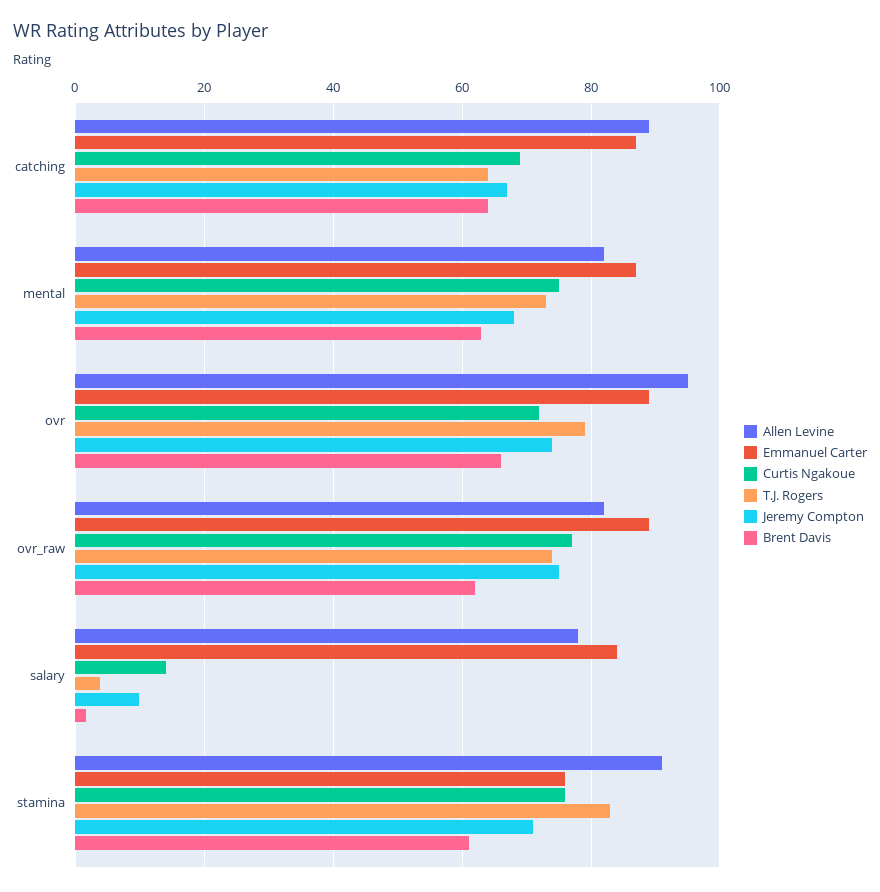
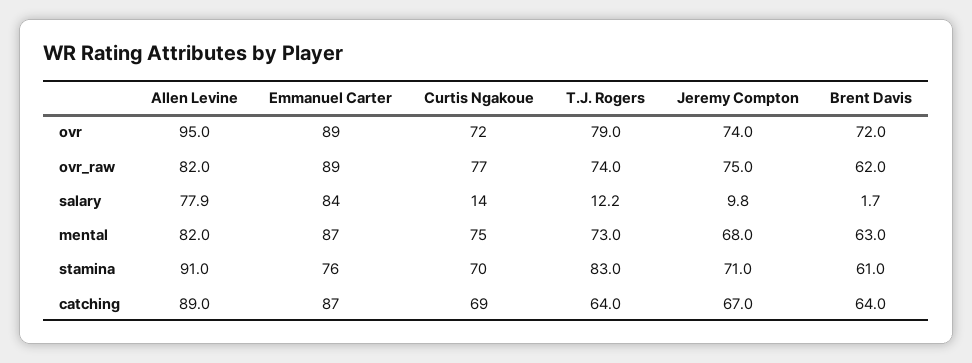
  {
    "Allen Levine": {
      "catching": 89,
      "mental": 82,
      "ovr": 95,
      "ovr_raw": 82,
      "salary": 77.9,
      "stamina": 91
    },
    "Emmanuel Carter": {
      "catching": 87,
      "mental": 87,
      "ovr": 89,
      "ovr_raw": 89,
      "salary": 84,
      "stamina": 76
    },
    "Curtis Ngakoue": {
      "catching": 69,
      "mental": 75,
      "ovr": 72,
      "ovr_raw": 77,
      "salary": 14,
-     "stamina": 76
+     "stamina": 70
    },
    "T.J. Rogers": {
      "catching": 64,
      "mental": 73,
      "ovr": 79,
      "ovr_raw": 74,
-     "salary": 4,
+     "salary": 12.2,
      "stamina": 83
    },
    "Jeremy Compton": {
      "catching": 67,
      "mental": 68,
      "ovr": 74,
      "ovr_raw": 75,
      "salary": 9.8,
      "stamina": 71
    },
    "Brent Davis": {
      "catching": 64,
      "mental": 63,
-     "ovr": 66,
+     "ovr": 72,
      "ovr_raw": 62,
      "salary": 1.7,
      "stamina": 61
    }
  }

